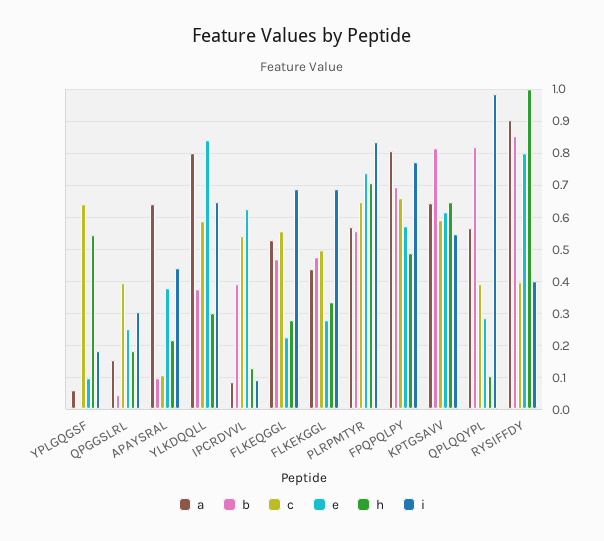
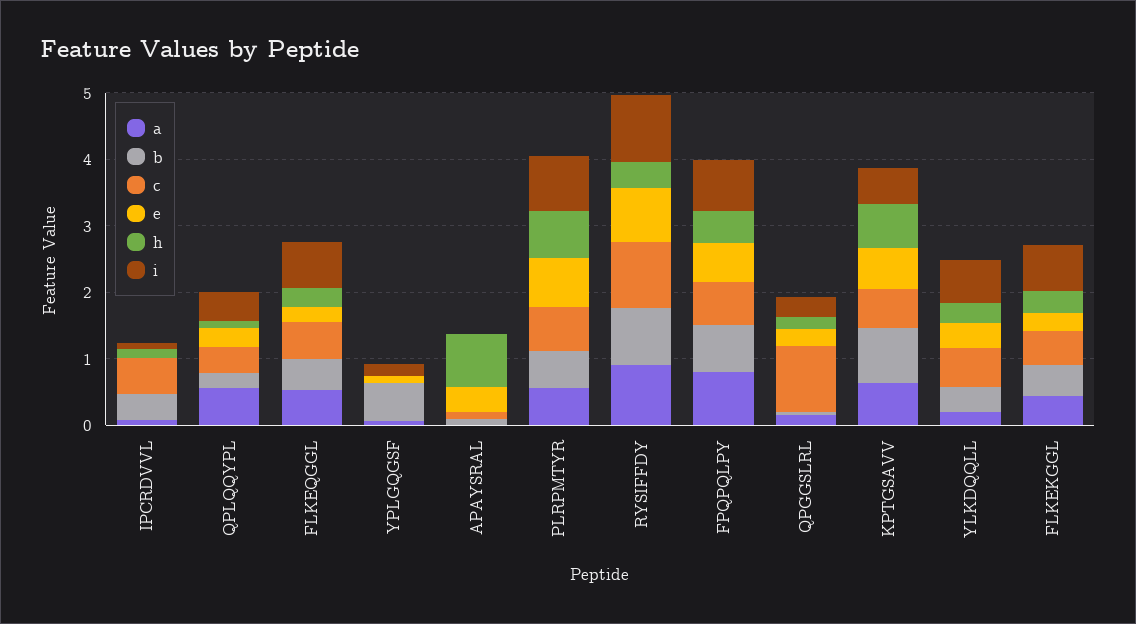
  {
    "a": {
      "YPLGQGSF": 0.06,
      "QPGGSLRL": 0.16,
-     "APAYSRAL": 0.64,
+     "APAYSRAL": 0,
-     "YLKDQQLL": 0.8,
+     "YLKDQQLL": 0.2,
      "IPCRDVVL": 0.08,
      "FLKEQGGL": 0.54,
      "FLKEKGGL": 0.44,
      "PLRPMTYR": 0.56,
      "FPQPQLPY": 0.8,
      "KPTGSAVV": 0.64,
      "QPLQQYPL": 0.56,
      "RYSIFFDY": 0.9
    },
    "b": {
-     "YPLGQGSF": 0,
+     "YPLGQGSF": 0.6,
      "QPGGSLRL": 0.04,
      "APAYSRAL": 0.1,
      "YLKDQQLL": 0.38,
      "IPCRDVVL": 0.4,
      "FLKEQGGL": 0.48,
      "FLKEKGGL": 0.48,
      "PLRPMTYR": 0.56,
      "FPQPQLPY": 0.7,
      "KPTGSAVV": 0.82,
-     "QPLQQYPL": 0.82,
+     "QPLQQYPL": 0.2,
      "RYSIFFDY": 0.86
    },
    "c": {
-     "YPLGQGSF": 0.64,
+     "YPLGQGSF": 0,
-     "QPGGSLRL": 0.4,
+     "QPGGSLRL": 1,
      "APAYSRAL": 0.1,
      "YLKDQQLL": 0.58,
      "IPCRDVVL": 0.54,
      "FLKEQGGL": 0.56,
      "FLKEKGGL": 0.5,
      "PLRPMTYR": 0.64,
      "FPQPQLPY": 0.66,
      "KPTGSAVV": 0.6,
      "QPLQQYPL": 0.4,
-     "RYSIFFDY": 0.4
+     "RYSIFFDY": 1
    },
    "e": {
      "YPLGQGSF": 0.1,
      "QPGGSLRL": 0.26,
      "APAYSRAL": 0.38,
-     "YLKDQQLL": 0.84,
+     "YLKDQQLL": 0.4,
-     "IPCRDVVL": 0.62,
+     "IPCRDVVL": 0,
      "FLKEQGGL": 0.22,
      "FLKEKGGL": 0.28,
      "PLRPMTYR": 0.74,
      "FPQPQLPY": 0.58,
      "KPTGSAVV": 0.62,
      "QPLQQYPL": 0.28,
      "RYSIFFDY": 0.8
    },
    "h": {
-     "YPLGQGSF": 0.54,
+     "YPLGQGSF": 0,
      "QPGGSLRL": 0.18,
-     "APAYSRAL": 0.22,
+     "APAYSRAL": 0.8,
      "YLKDQQLL": 0.3,
      "IPCRDVVL": 0.12,
      "FLKEQGGL": 0.28,
      "FLKEKGGL": 0.34,
      "PLRPMTYR": 0.7,
      "FPQPQLPY": 0.48,
      "KPTGSAVV": 0.64,
      "QPLQQYPL": 0.1,
-     "RYSIFFDY": 1
+     "RYSIFFDY": 0.4
    },
    "i": {
      "YPLGQGSF": 0.18,
      "QPGGSLRL": 0.3,
-     "APAYSRAL": 0.44,
+     "APAYSRAL": 0,
      "YLKDQQLL": 0.64,
      "IPCRDVVL": 0.1,
      "FLKEQGGL": 0.68,
      "FLKEKGGL": 0.68,
      "PLRPMTYR": 0.84,
      "FPQPQLPY": 0.78,
      "KPTGSAVV": 0.54,
-     "QPLQQYPL": 0.98,
+     "QPLQQYPL": 0.4,
-     "RYSIFFDY": 0.4
+     "RYSIFFDY": 1
    }
  }

